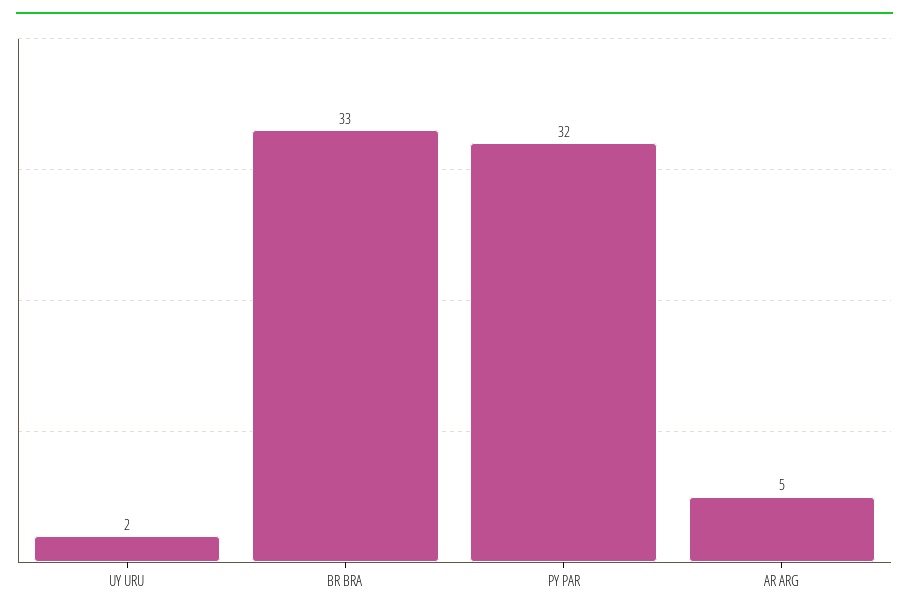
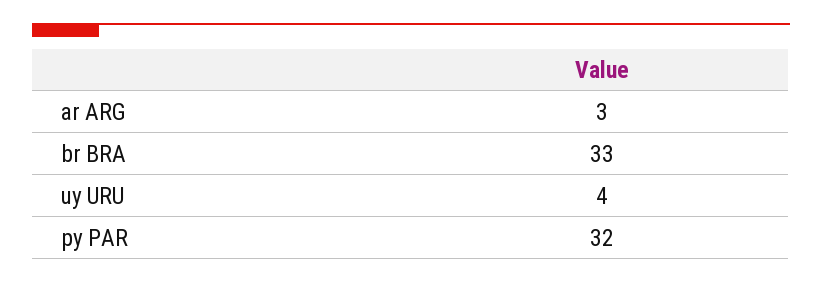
  {
-   "UY URU": 2,
+   "UY URU": 4,
    "BR BRA": 33,
    "PY PAR": 32,
-   "AR ARG": 5
+   "AR ARG": 3
  }

